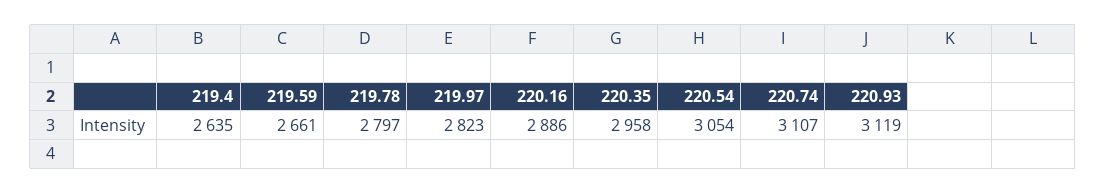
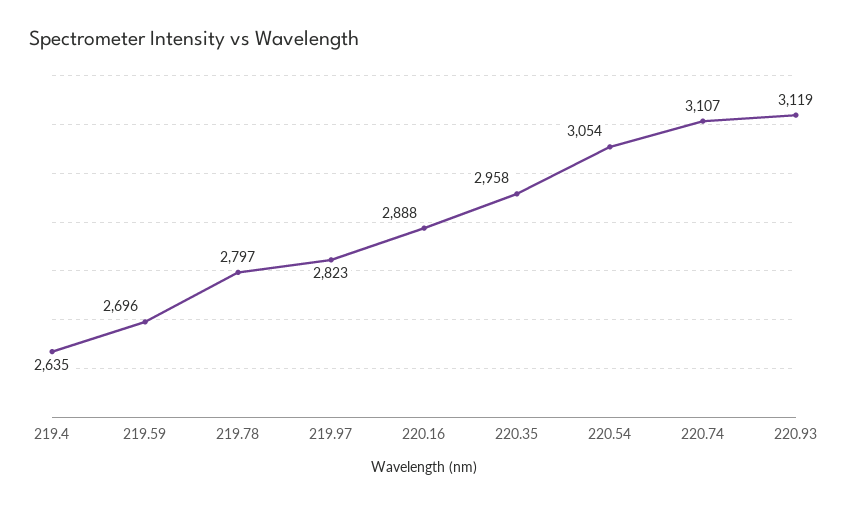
  {
    "219.4": 2635,
-   "219.59": 2661,
+   "219.59": 2696,
    "219.78": 2797,
    "219.97": 2823,
-   "220.16": 2886,
+   "220.16": 2888,
    "220.35": 2958,
    "220.54": 3054,
    "220.74": 3107,
    "220.93": 3119
  }

